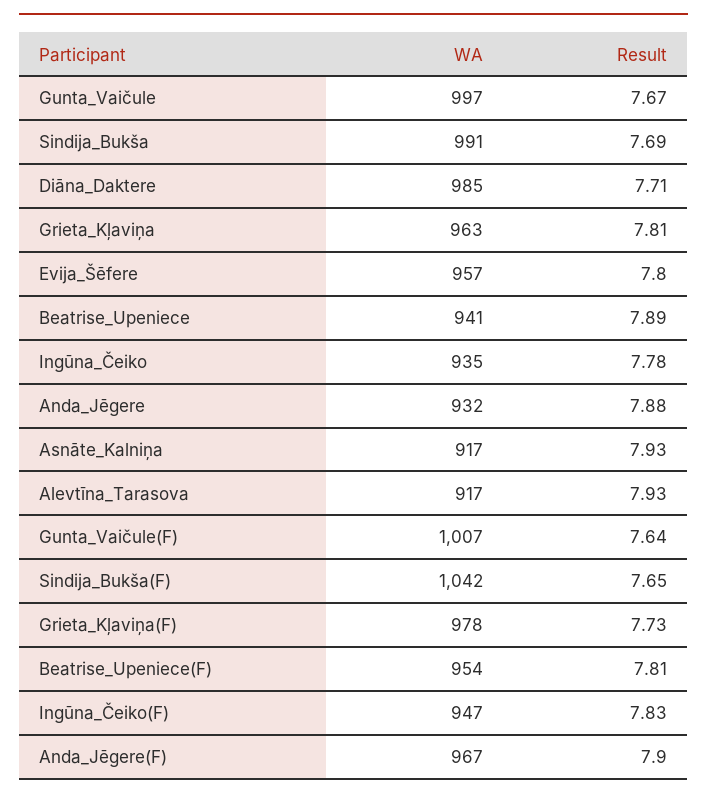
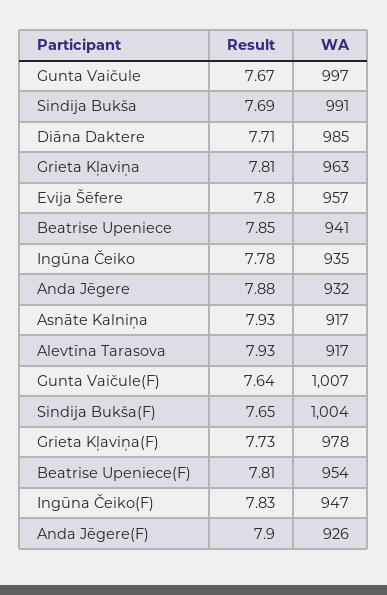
  {
    "WA": {
      "Gunta_Vaičule": 997,
      "Sindija_Bukša": 991,
      "Diāna_Daktere": 985,
      "Grieta_Kļaviņa": 963,
      "Evija_Šēfere": 957,
      "Beatrise_Upeniece": 941,
      "Ingūna_Čeiko": 935,
      "Anda_Jēgere": 932,
      "Asnāte_Kalniņa": 917,
      "Alevtīna_Tarasova": 917,
      "Gunta_Vaičule(F)": 1007,
-     "Sindija_Bukša(F)": 1042,
+     "Sindija_Bukša(F)": 1004,
      "Grieta_Kļaviņa(F)": 978,
      "Beatrise_Upeniece(F)": 954,
      "Ingūna_Čeiko(F)": 947,
-     "Anda_Jēgere(F)": 967
+     "Anda_Jēgere(F)": 926
    },
    "Result": {
      "Gunta_Vaičule": 7.67,
      "Sindija_Bukša": 7.69,
      "Diāna_Daktere": 7.71,
      "Grieta_Kļaviņa": 7.81,
      "Evija_Šēfere": 7.8,
-     "Beatrise_Upeniece": 7.89,
+     "Beatrise_Upeniece": 7.85,
      "Ingūna_Čeiko": 7.78,
      "Anda_Jēgere": 7.88,
      "Asnāte_Kalniņa": 7.93,
      "Alevtīna_Tarasova": 7.93,
      "Gunta_Vaičule(F)": 7.64,
      "Sindija_Bukša(F)": 7.65,
      "Grieta_Kļaviņa(F)": 7.73,
      "Beatrise_Upeniece(F)": 7.81,
      "Ingūna_Čeiko(F)": 7.83,
      "Anda_Jēgere(F)": 7.9
    }
  }

